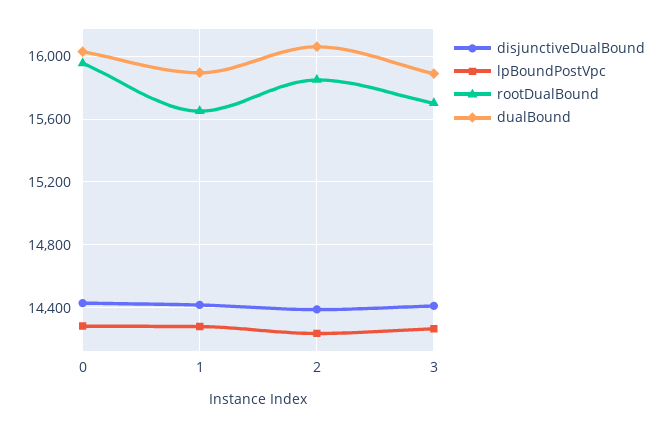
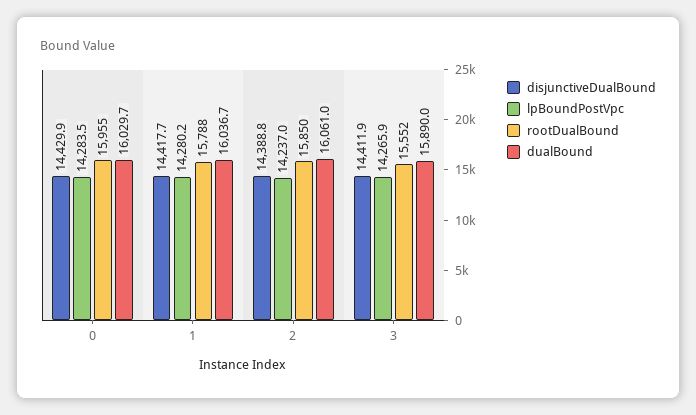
  {
    "disjunctiveDualBound": {
      "0": 14429.9,
      "1": 14417.7,
      "2": 14388.8,
      "3": 14411.9
    },
    "lpBoundPostVpc": {
      "0": 14283.5,
      "1": 14280.2,
      "2": 14237,
      "3": 14265.9
    },
    "rootDualBound": {
      "0": 15955,
-     "1": 15650,
+     "1": 15788,
      "2": 15850,
-     "3": 15700
+     "3": 15552
    },
    "dualBound": {
      "0": 16029.7,
-     "1": 15900,
+     "1": 16036.7,
      "2": 16061,
      "3": 15890
    }
  }

